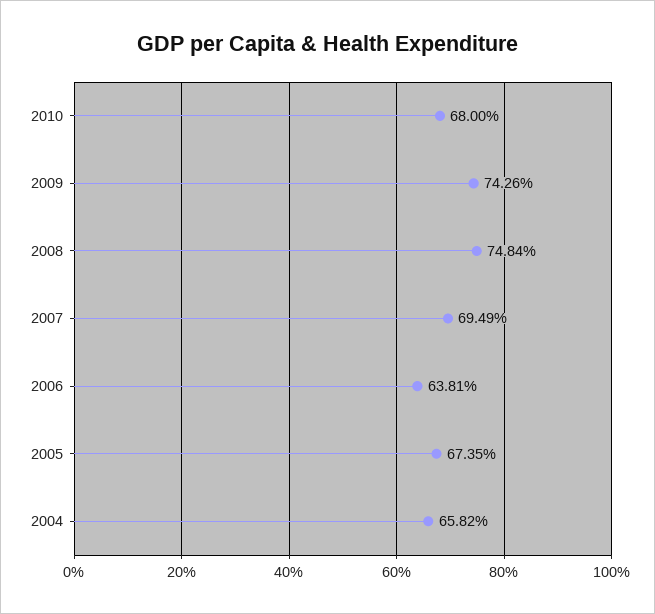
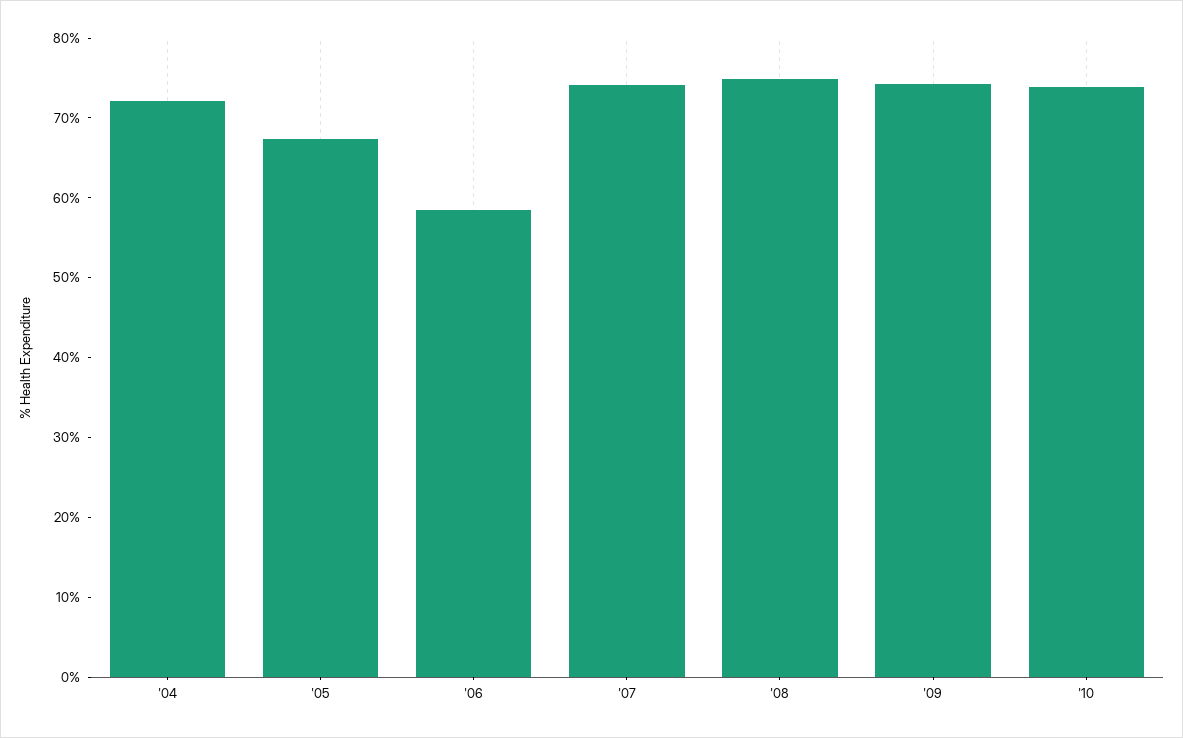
  {
-   "2010": 68,
+   "2010": 74,
    "2009": 74.26,
    "2008": 74.84,
-   "2007": 69.49,
+   "2007": 74,
-   "2006": 63.81,
+   "2006": 58,
    "2005": 67.35,
-   "2004": 65.82
+   "2004": 72
  }

